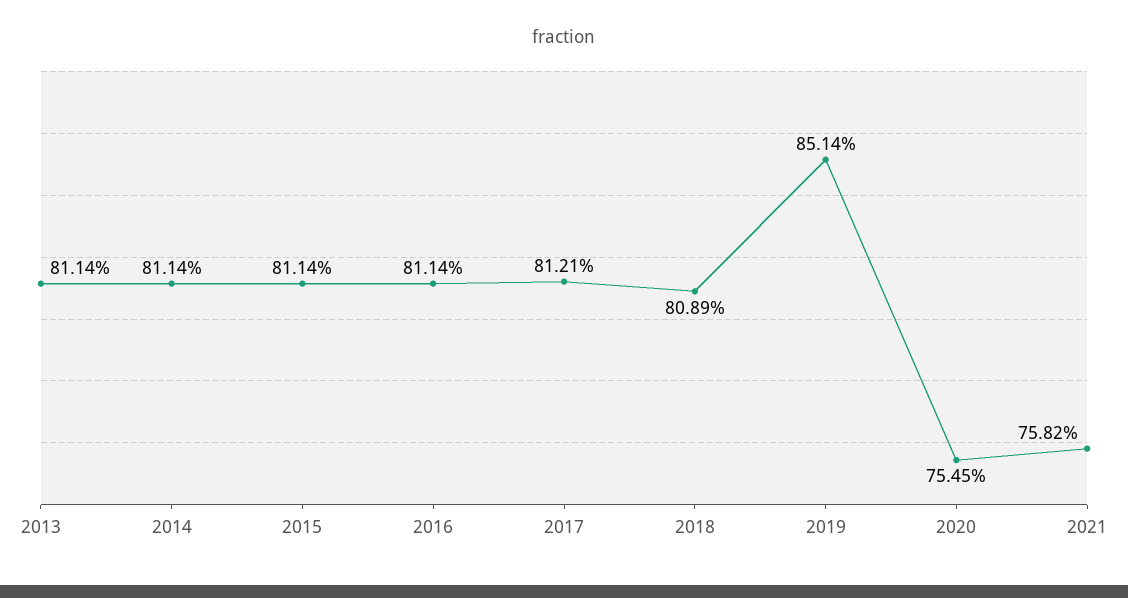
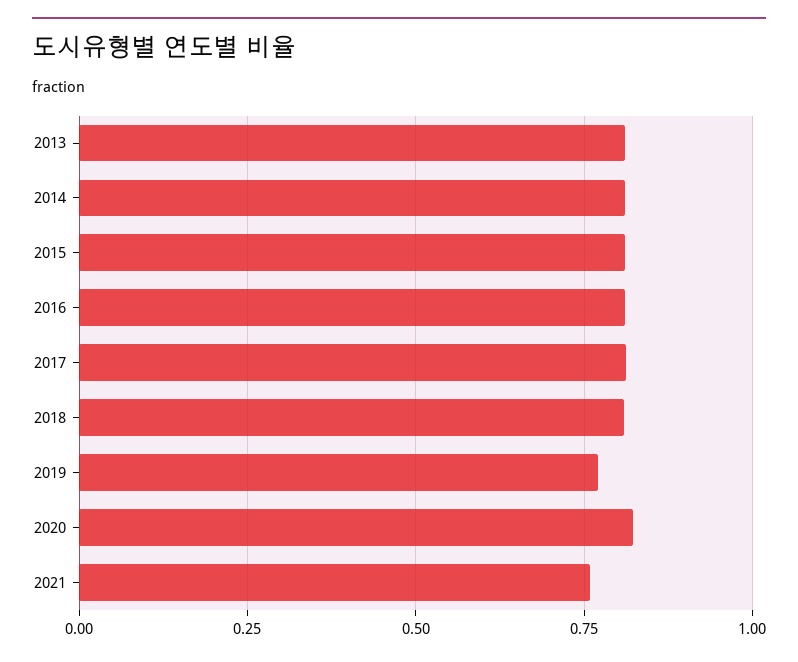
  {
    "2013": 0.8114,
    "2014": 0.8114,
    "2015": 0.8114,
    "2016": 0.8114,
    "2017": 0.8121,
    "2018": 0.8089,
-   "2019": 0.8514,
+   "2019": 0.775,
-   "2020": 0.7545,
+   "2020": 0.825,
    "2021": 0.7582
  }

